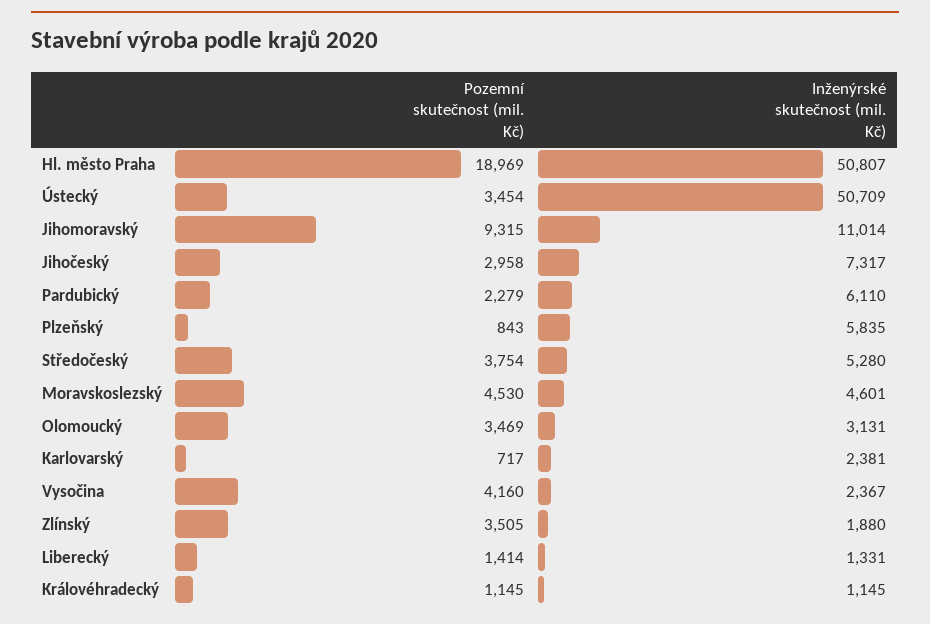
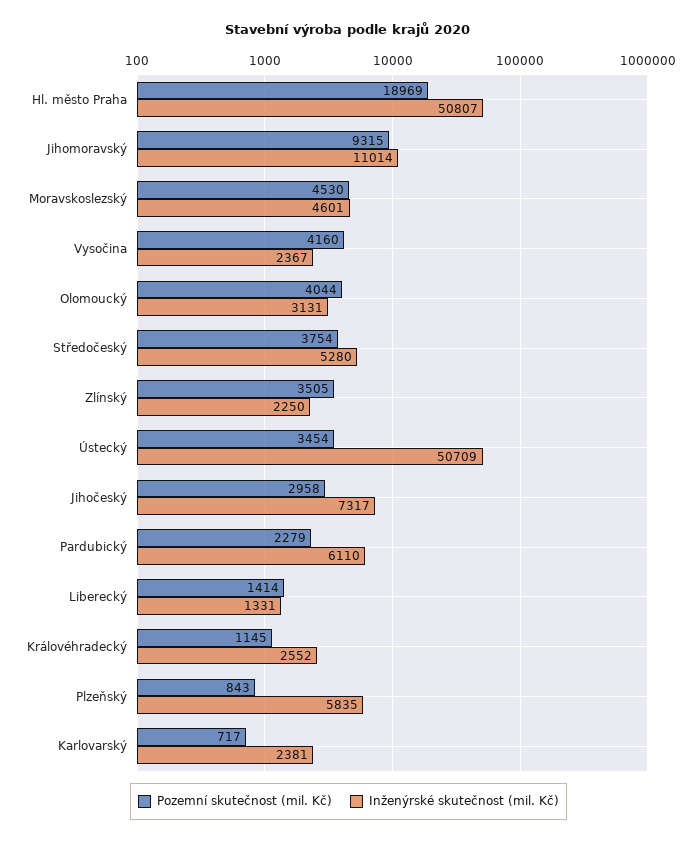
  {
    "Pozemní skutečnost (mil. Kč)": {
      "Hl. město Praha": 18969,
      "Ústecký": 3454,
      "Jihomoravský": 9315,
      "Jihočeský": 2958,
      "Pardubický": 2279,
      "Plzeňský": 843,
      "Středočeský": 3754,
      "Moravskoslezský": 4530,
-     "Olomoucký": 3469,
+     "Olomoucký": 4044,
      "Karlovarský": 717,
      "Vysočina": 4160,
      "Zlínský": 3505,
      "Liberecký": 1414,
      "Královéhradecký": 1145
    },
    "Inženýrské skutečnost (mil. Kč)": {
      "Hl. město Praha": 50807,
      "Ústecký": 50709,
      "Jihomoravský": 11014,
      "Jihočeský": 7317,
      "Pardubický": 6110,
      "Plzeňský": 5835,
      "Středočeský": 5280,
      "Moravskoslezský": 4601,
      "Olomoucký": 3131,
      "Karlovarský": 2381,
      "Vysočina": 2367,
-     "Zlínský": 1880,
+     "Zlínský": 2250,
      "Liberecký": 1331,
-     "Královéhradecký": 1145
+     "Královéhradecký": 2552
    }
  }

